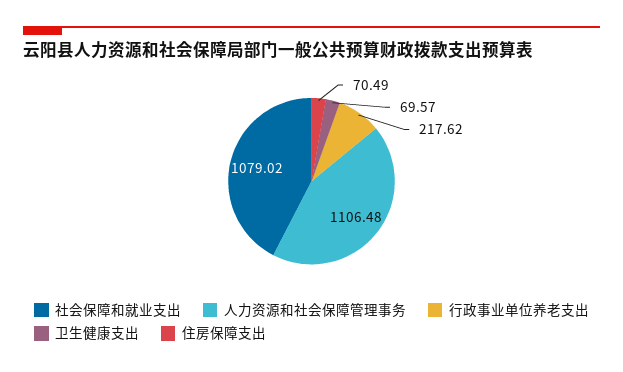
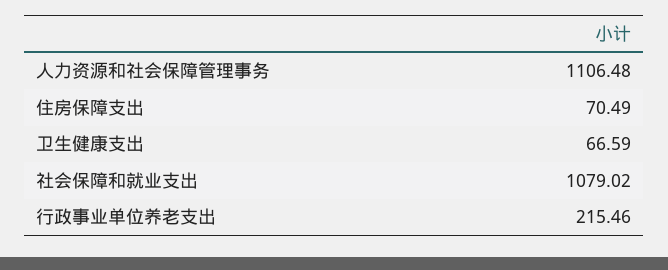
  {
    "社会保障和就业支出": 1079.02,
    "人力资源和社会保障管理事务": 1106.48,
-   "行政事业单位养老支出": 217.62,
+   "行政事业单位养老支出": 215.46,
-   "卫生健康支出": 69.57,
+   "卫生健康支出": 66.59,
    "住房保障支出": 70.49
  }

